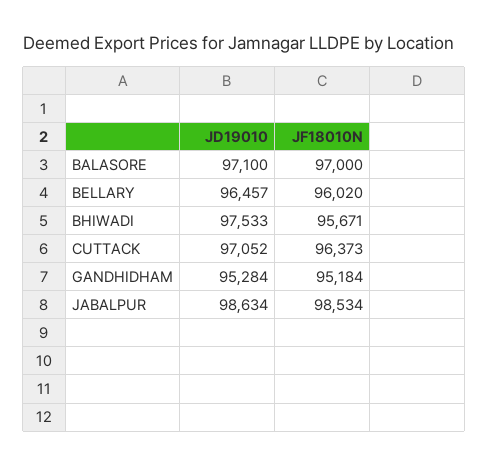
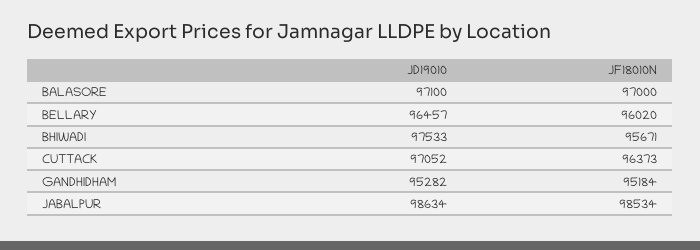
  {
    "JD19010": {
      "BALASORE": 97100,
      "BELLARY": 96457,
      "BHIWADI": 97533,
      "CUTTACK": 97052,
-     "GANDHIDHAM": 95284,
+     "GANDHIDHAM": 95282,
      "JABALPUR": 98634
    },
    "JF18010N": {
      "BALASORE": 97000,
      "BELLARY": 96020,
      "BHIWADI": 95671,
      "CUTTACK": 96373,
      "GANDHIDHAM": 95184,
      "JABALPUR": 98534
    }
  }

